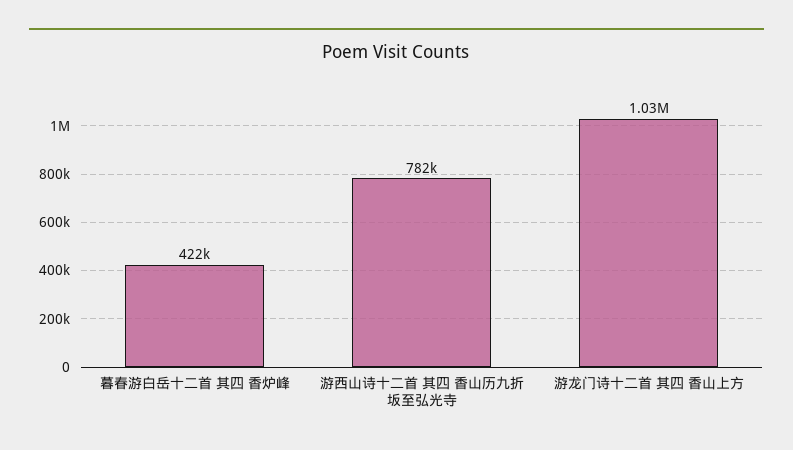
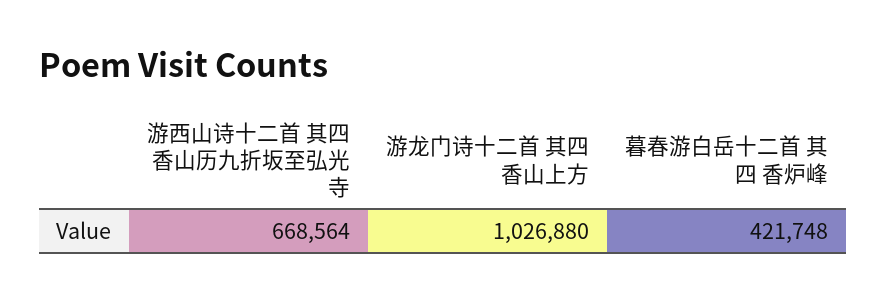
  {
    "暮春游白岳十二首 其四 香炉峰": 421748,
-   "游西山诗十二首 其四 香山历九折坂至弘光寺": 782000,
+   "游西山诗十二首 其四 香山历九折坂至弘光寺": 668564,
    "游龙门诗十二首 其四 香山上方": 1026880
  }

